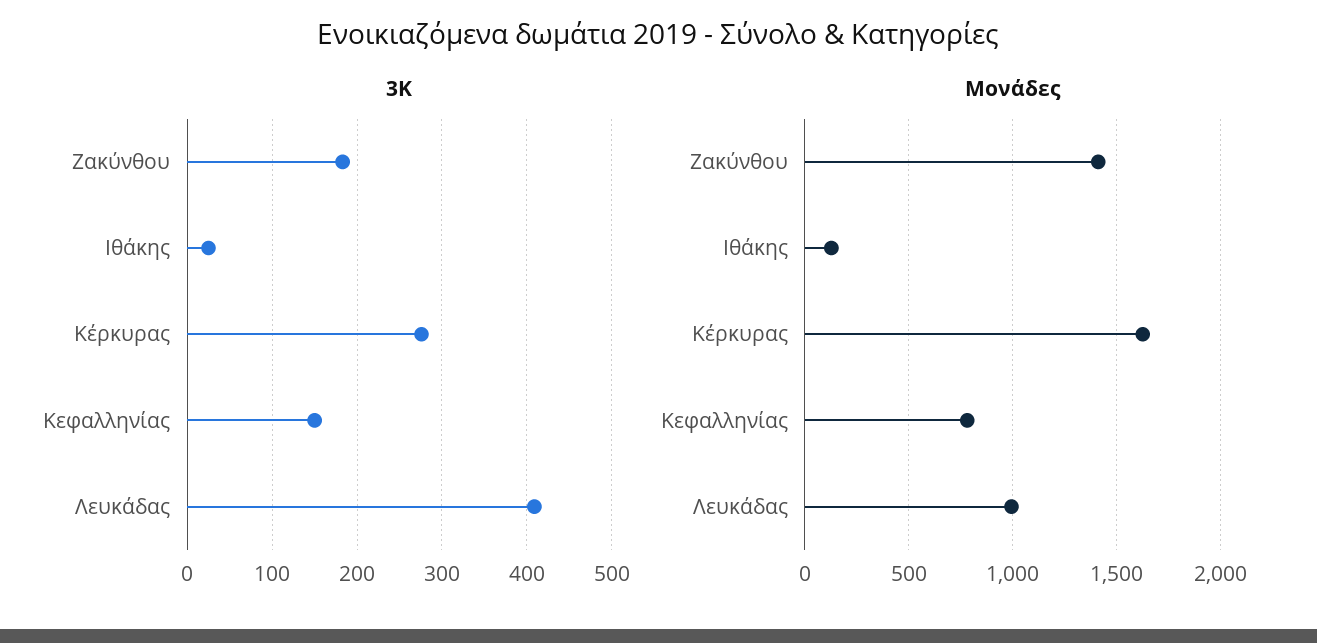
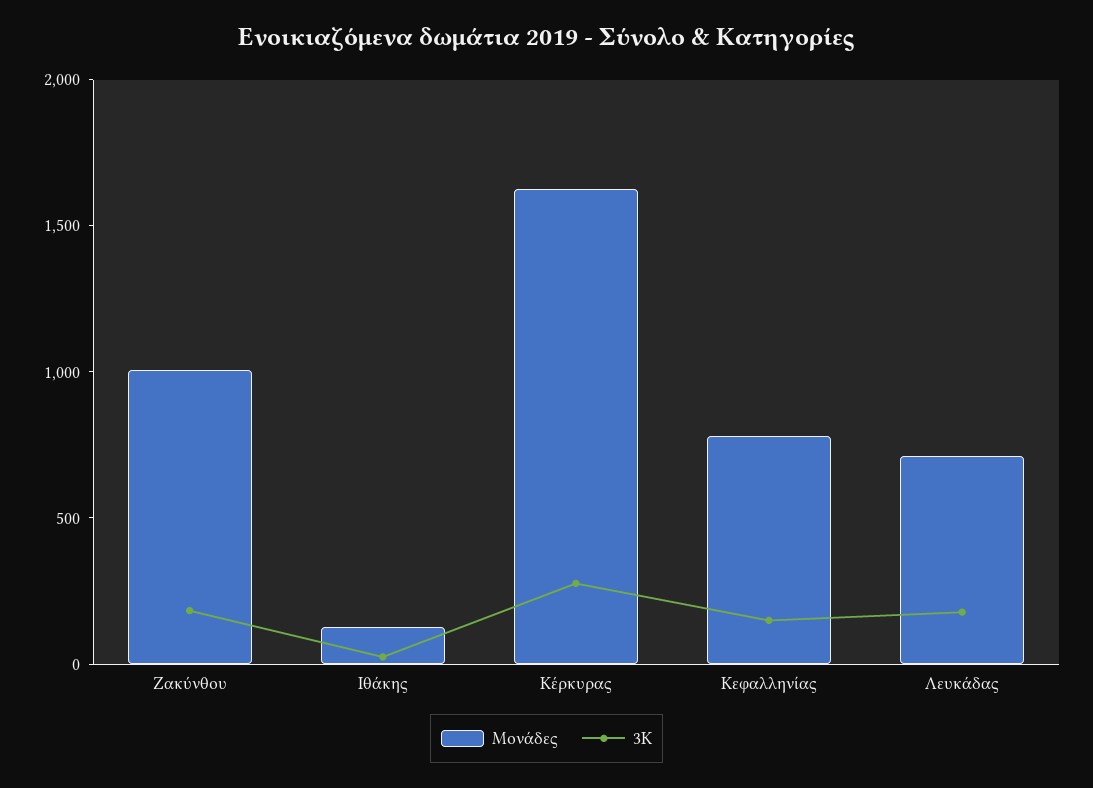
  {
    "3Κ": {
      "Ζακύνθου": 180,
      "Ιθάκης": 30,
      "Κέρκυρας": 280,
      "Κεφαλληνίας": 150,
-     "Λευκάδας": 410
+     "Λευκάδας": 200
    },
    "Μονάδες": {
-     "Ζακύνθου": 1400,
+     "Ζακύνθου": 1000,
      "Ιθάκης": 150,
      "Κέρκυρας": 1650,
      "Κεφαλληνίας": 800,
-     "Λευκάδας": 1000
+     "Λευκάδας": 700
    }
  }

